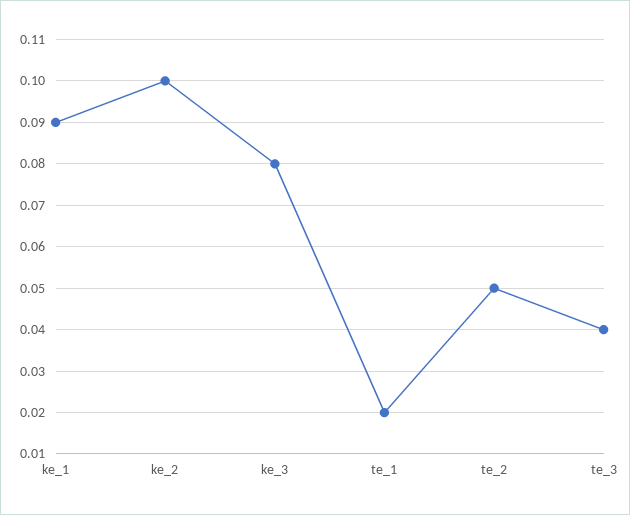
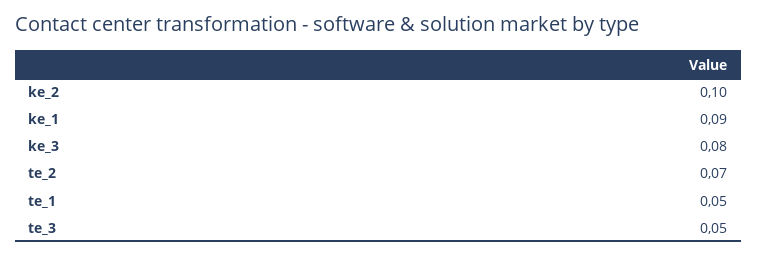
  {
    "ke_1": 0.09,
    "ke_2": 0.1,
    "ke_3": 0.08,
-   "te_1": 0.02,
+   "te_1": 0.05,
-   "te_2": 0.05,
+   "te_2": 0.07,
-   "te_3": 0.04
+   "te_3": 0.05
  }

